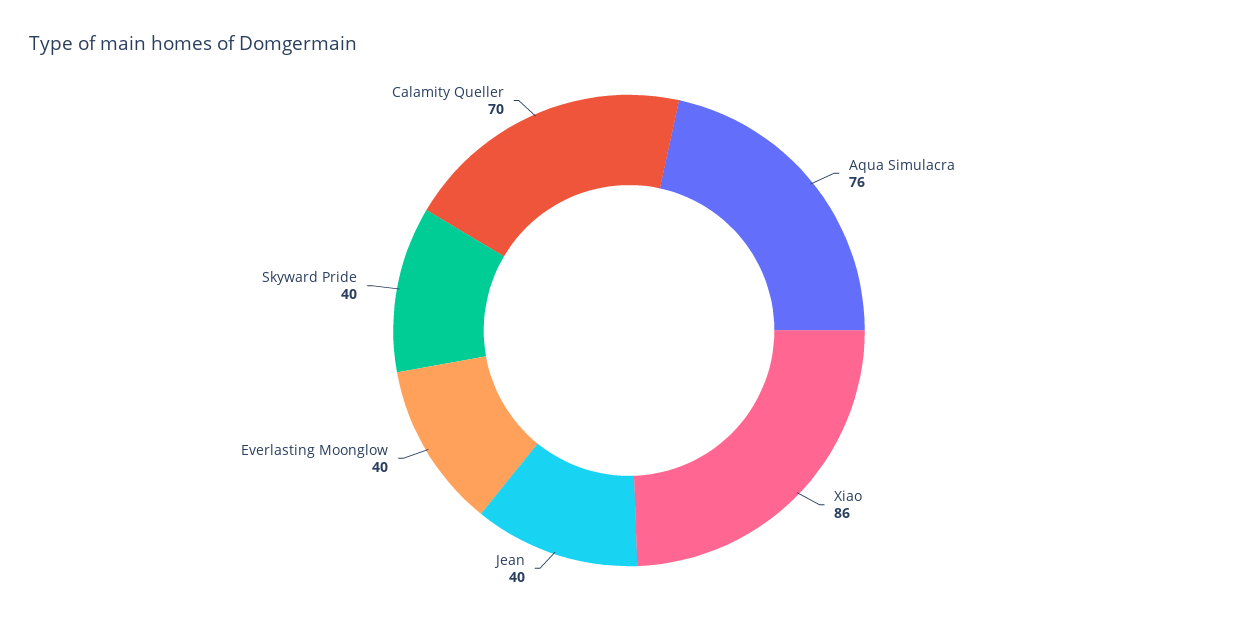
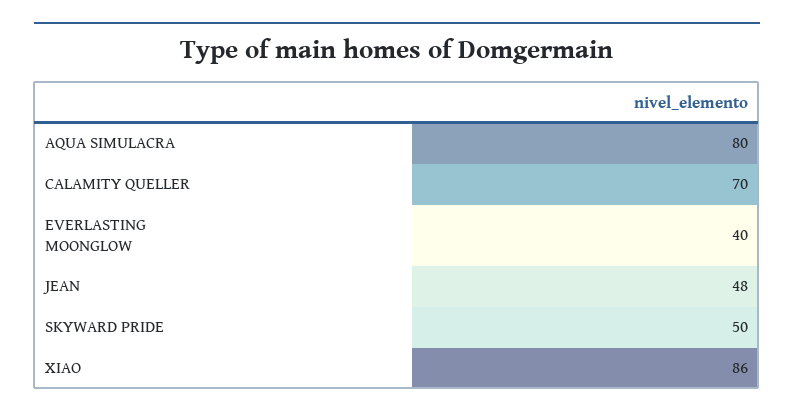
  {
-   "Aqua Simulacra": 76,
+   "Aqua Simulacra": 80,
    "Xiao": 86,
-   "Jean": 40,
+   "Jean": 48,
    "Everlasting Moonglow": 40,
-   "Skyward Pride": 40,
+   "Skyward Pride": 50,
    "Calamity Queller": 70
  }

